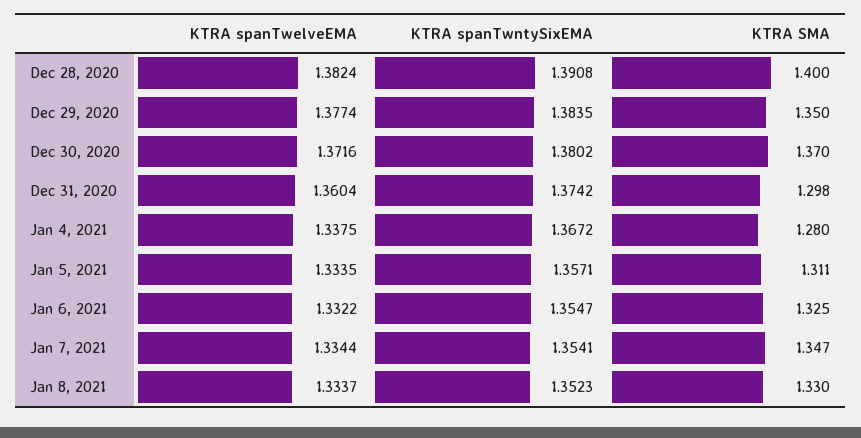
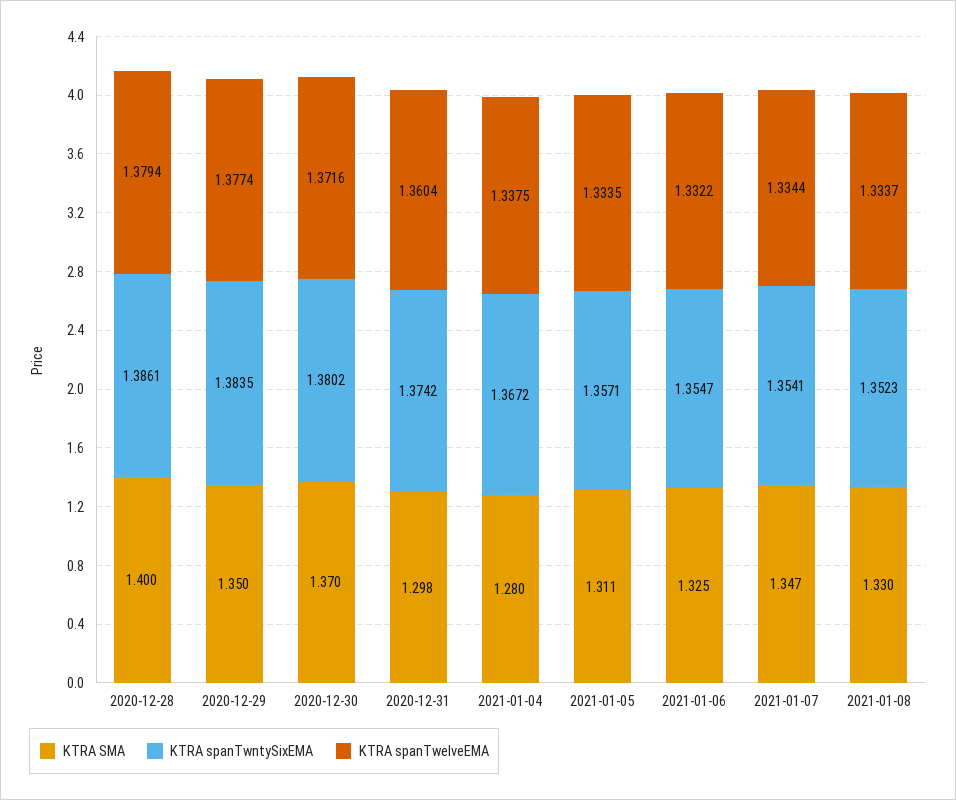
  {
    "KTRA spanTwelveEMA": {
-     "Dec 28, 2020": 1.3824,
+     "Dec 28, 2020": 1.3794,
      "Dec 29, 2020": 1.3774,
      "Dec 30, 2020": 1.3716,
      "Dec 31, 2020": 1.3604,
      "Jan 4, 2021": 1.3375,
      "Jan 5, 2021": 1.3335,
      "Jan 6, 2021": 1.3322,
      "Jan 7, 2021": 1.3344,
      "Jan 8, 2021": 1.3337
    },
    "KTRA spanTwntySixEMA": {
-     "Dec 28, 2020": 1.3908,
+     "Dec 28, 2020": 1.3861,
      "Dec 29, 2020": 1.3835,
      "Dec 30, 2020": 1.3802,
      "Dec 31, 2020": 1.3742,
      "Jan 4, 2021": 1.3672,
      "Jan 5, 2021": 1.3571,
      "Jan 6, 2021": 1.3547,
      "Jan 7, 2021": 1.3541,
      "Jan 8, 2021": 1.3523
    },
    "KTRA SMA": {
      "Dec 28, 2020": 1.4,
      "Dec 29, 2020": 1.35,
      "Dec 30, 2020": 1.37,
      "Dec 31, 2020": 1.298,
      "Jan 4, 2021": 1.28,
      "Jan 5, 2021": 1.311,
      "Jan 6, 2021": 1.325,
      "Jan 7, 2021": 1.347,
      "Jan 8, 2021": 1.33
    }
  }

